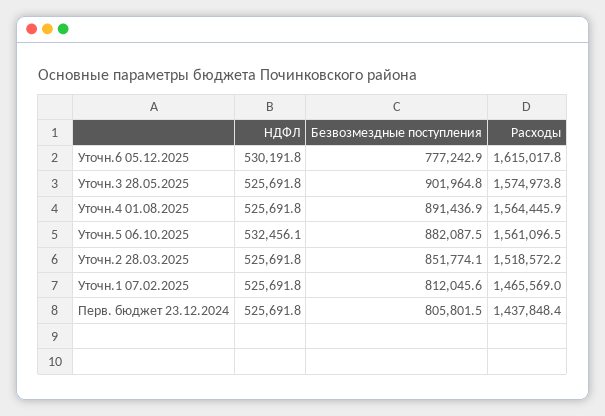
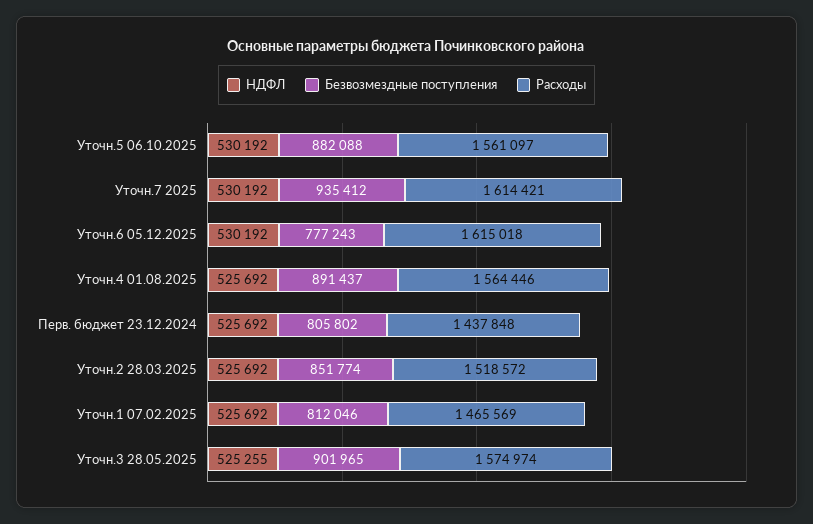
  {
    "НДФЛ": {
      "Уточн.6 05.12.2025": 530191.8,
-     "Уточн.3 28.05.2025": 525691.8,
+     "Уточн.3 28.05.2025": 525255,
      "Уточн.4 01.08.2025": 525691.8,
-     "Уточн.5 06.10.2025": 532456.1,
+     "Уточн.5 06.10.2025": 530192,
      "Уточн.2 28.03.2025": 525691.8,
      "Уточн.1 07.02.2025": 525691.8,
-     "Перв. бюджет 23.12.2024": 525691.8
+     "Перв. бюджет 23.12.2024": 525691.8,
+     "Уточн.7 2025": 530192
    },
    "Безвозмездные поступления": {
      "Уточн.6 05.12.2025": 777242.9,
      "Уточн.3 28.05.2025": 901964.8,
      "Уточн.4 01.08.2025": 891436.9,
      "Уточн.5 06.10.2025": 882087.5,
      "Уточн.2 28.03.2025": 851774.1,
      "Уточн.1 07.02.2025": 812045.6,
-     "Перв. бюджет 23.12.2024": 805801.5
+     "Перв. бюджет 23.12.2024": 805801.5,
+     "Уточн.7 2025": 935412
    },
    "Расходы": {
      "Уточн.6 05.12.2025": 1615017.8,
      "Уточн.3 28.05.2025": 1574973.8,
      "Уточн.4 01.08.2025": 1564445.9,
      "Уточн.5 06.10.2025": 1561096.5,
      "Уточн.2 28.03.2025": 1518572.2,
      "Уточн.1 07.02.2025": 1465569,
-     "Перв. бюджет 23.12.2024": 1437848.4
+     "Перв. бюджет 23.12.2024": 1437848.4,
+     "Уточн.7 2025": 1614421
    }
  }

